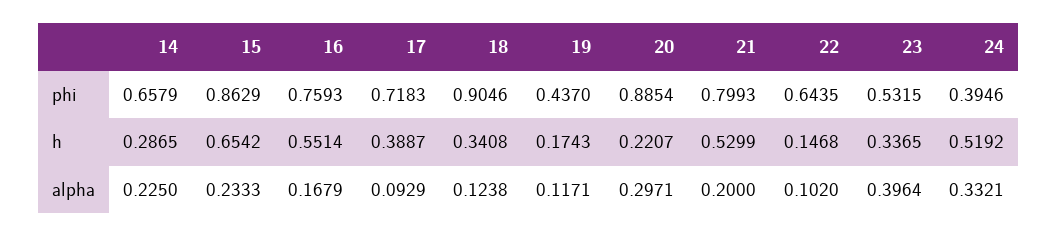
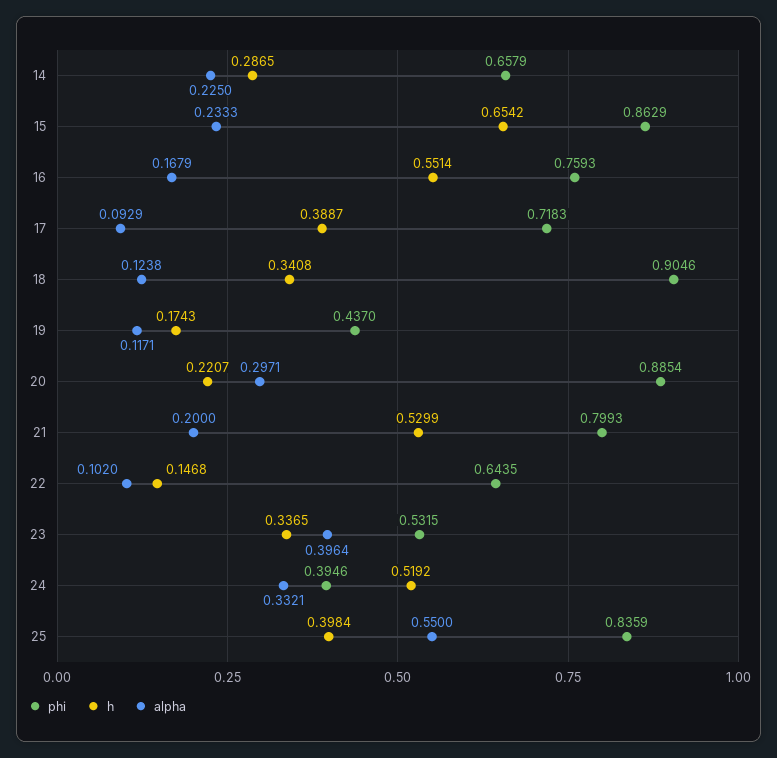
  {
    "phi": {
      "14": 0.6579,
      "15": 0.8629,
      "16": 0.7593,
      "17": 0.7183,
      "18": 0.9046,
      "19": 0.437,
      "20": 0.8854,
      "21": 0.7993,
      "22": 0.6435,
      "23": 0.5315,
-     "24": 0.3946
+     "24": 0.3946,
+     "25": 0.8359
    },
    "h": {
      "14": 0.2865,
      "15": 0.6542,
      "16": 0.5514,
      "17": 0.3887,
      "18": 0.3408,
      "19": 0.1743,
      "20": 0.2207,
      "21": 0.5299,
      "22": 0.1468,
      "23": 0.3365,
-     "24": 0.5192
+     "24": 0.5192,
+     "25": 0.3984
    },
    "alpha": {
      "14": 0.225,
      "15": 0.2333,
      "16": 0.1679,
      "17": 0.0929,
      "18": 0.1238,
      "19": 0.1171,
      "20": 0.2971,
      "21": 0.2,
      "22": 0.102,
      "23": 0.3964,
-     "24": 0.3321
+     "24": 0.3321,
+     "25": 0.55
    }
  }

